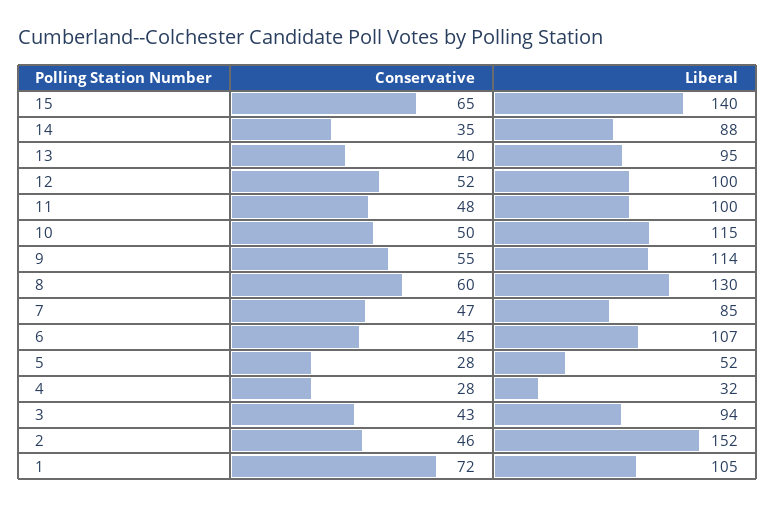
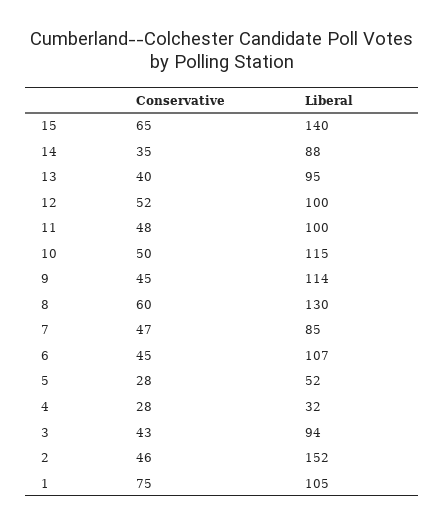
  {
    "Conservative": {
      "15": 65,
      "14": 35,
      "13": 40,
      "12": 52,
      "11": 48,
      "10": 50,
-     "9": 55,
+     "9": 45,
      "8": 60,
      "7": 47,
      "6": 45,
      "5": 28,
      "4": 28,
      "3": 43,
      "2": 46,
-     "1": 72
+     "1": 75
    },
    "Liberal": {
      "15": 140,
      "14": 88,
      "13": 95,
      "12": 100,
      "11": 100,
      "10": 115,
      "9": 114,
      "8": 130,
      "7": 85,
      "6": 107,
      "5": 52,
      "4": 32,
      "3": 94,
      "2": 152,
      "1": 105
    }
  }

